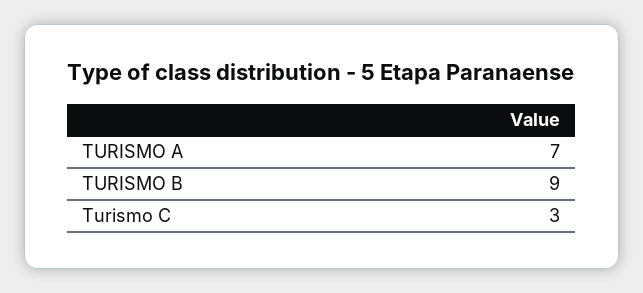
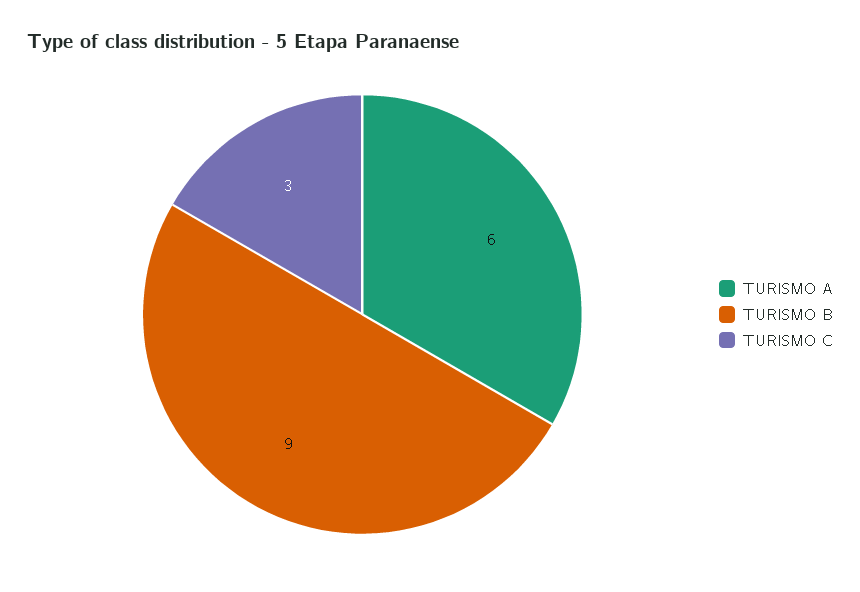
  {
-   "TURISMO A": 7,
+   "TURISMO A": 6,
    "TURISMO B": 9,
    "Turismo C": 3
  }

